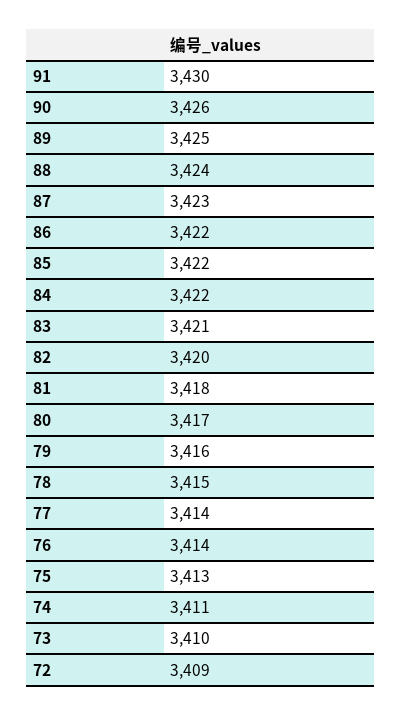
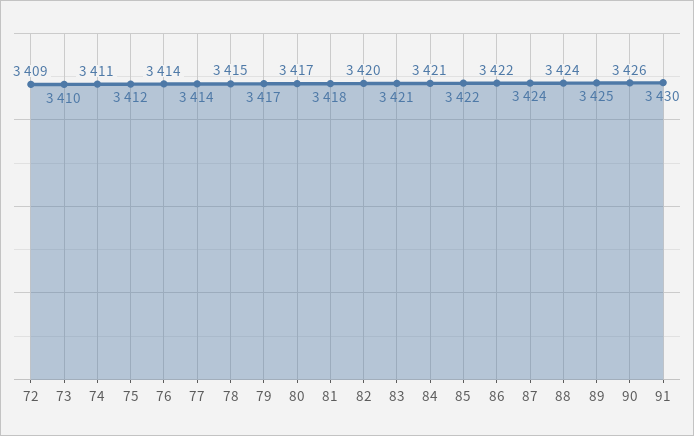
  {
    "91": 3430,
    "90": 3426,
    "89": 3425,
    "88": 3424,
-   "87": 3423,
+   "87": 3424,
    "86": 3422,
    "85": 3422,
-   "84": 3422,
+   "84": 3421,
    "83": 3421,
    "82": 3420,
    "81": 3418,
    "80": 3417,
-   "79": 3416,
+   "79": 3417,
    "78": 3415,
    "77": 3414,
    "76": 3414,
-   "75": 3413,
+   "75": 3412,
    "74": 3411,
    "73": 3410,
    "72": 3409
  }

